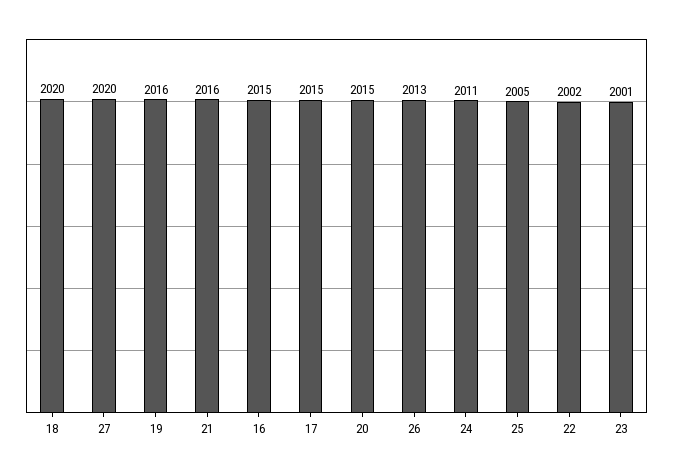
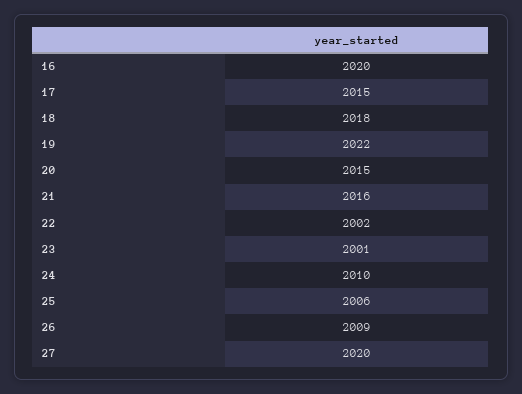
  {
-   "18": 2020,
+   "18": 2018,
    "27": 2020,
-   "19": 2016,
+   "19": 2022,
    "21": 2016,
-   "16": 2015,
+   "16": 2020,
    "17": 2015,
    "20": 2015,
-   "26": 2013,
+   "26": 2009,
-   "24": 2011,
+   "24": 2010,
-   "25": 2005,
+   "25": 2006,
    "22": 2002,
    "23": 2001
  }

